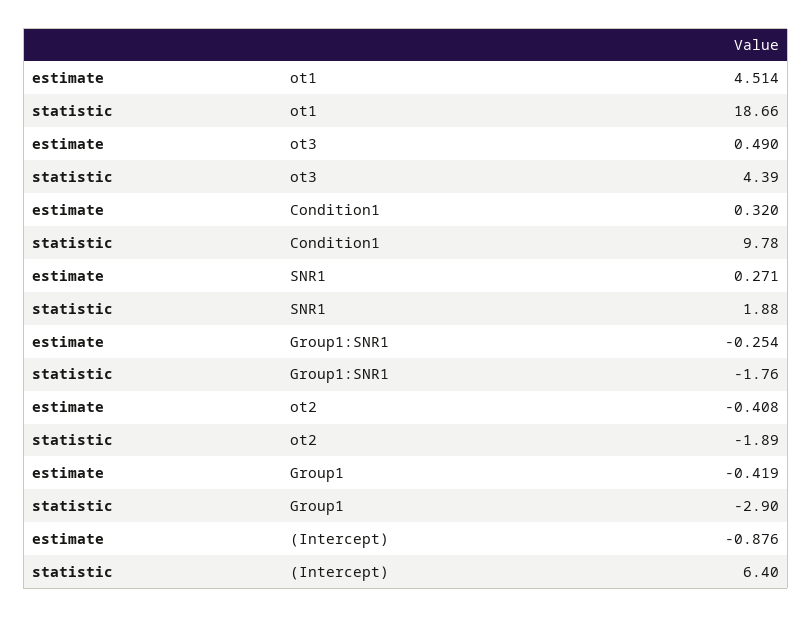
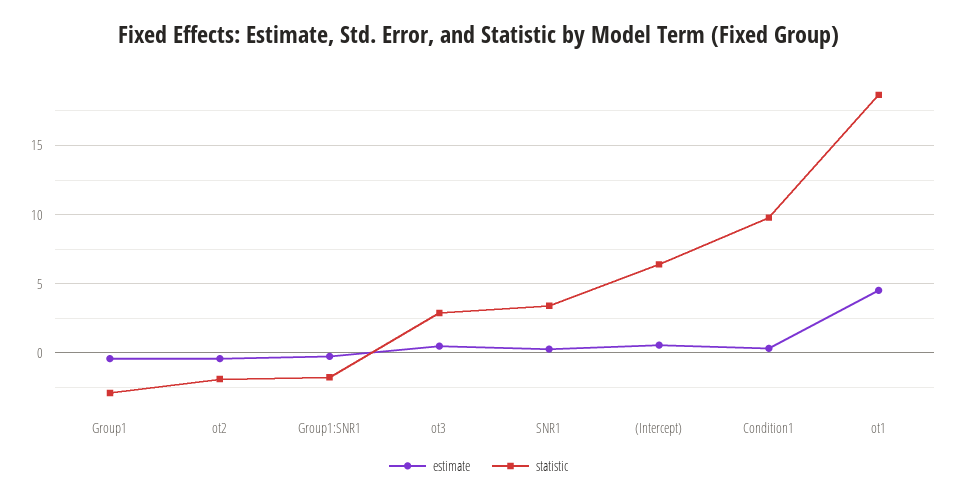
  {
    "estimate": {
      "ot1": 4.514,
      "ot3": 0.49,
      "Condition1": 0.32,
      "SNR1": 0.271,
      "Group1:SNR1": -0.254,
      "ot2": -0.408,
      "Group1": -0.419,
-     "(Intercept)": -0.876
+     "(Intercept)": 0.5
    },
    "statistic": {
      "ot1": 18.66,
-     "ot3": 4.39,
+     "ot3": 3,
      "Condition1": 9.78,
-     "SNR1": 1.88,
+     "SNR1": 3.5,
      "Group1:SNR1": -1.76,
      "ot2": -1.89,
      "Group1": -2.9,
      "(Intercept)": 6.4
    }
  }

